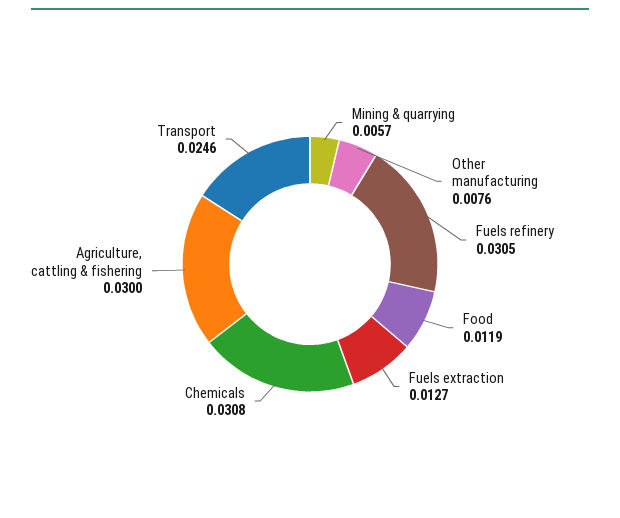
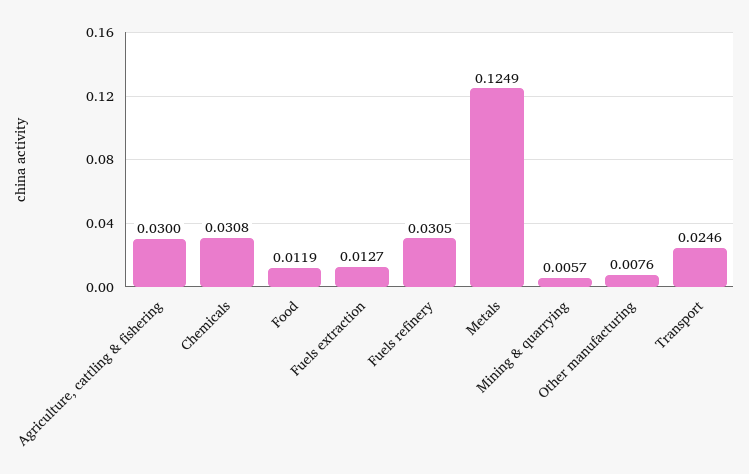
  {
    "Mining & quarrying": 0.0057,
    "Other manufacturing": 0.0076,
    "Fuels refinery": 0.0305,
    "Food": 0.0119,
    "Fuels extraction": 0.0127,
    "Chemicals": 0.0308,
    "Agriculture, cattling & fishering": 0.03,
-   "Transport": 0.0246
+   "Transport": 0.0246,
+   "Metals": 0.1249
  }

